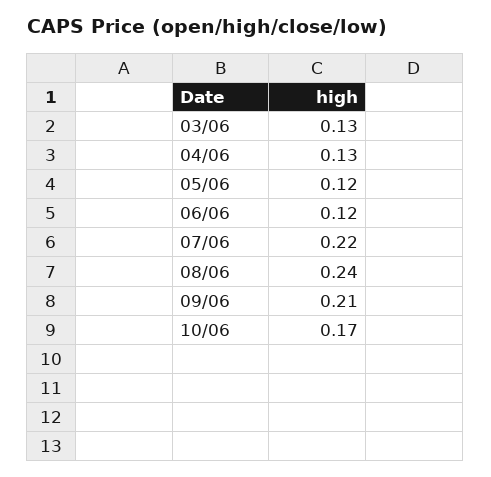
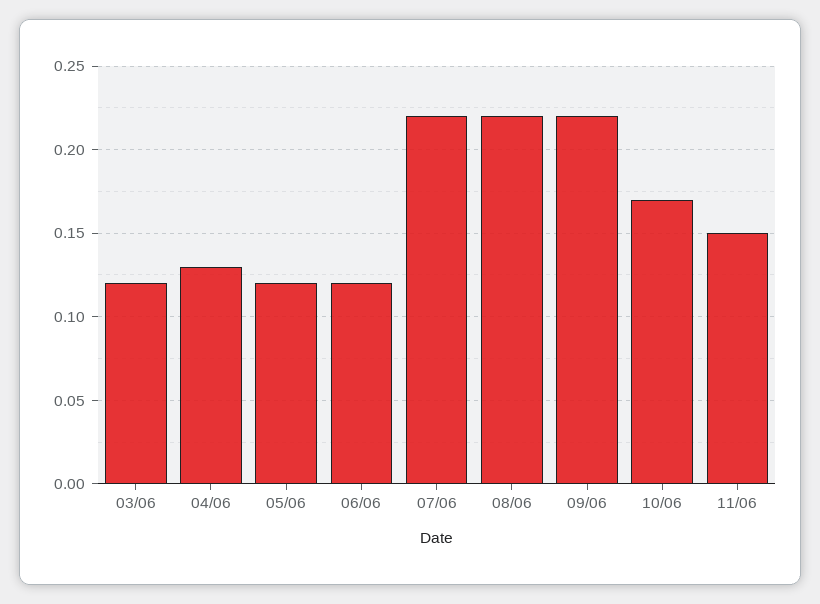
  {
-   "03/06": 0.13,
+   "03/06": 0.12,
    "04/06": 0.13,
    "05/06": 0.12,
    "06/06": 0.12,
    "07/06": 0.22,
-   "08/06": 0.24,
+   "08/06": 0.22,
-   "09/06": 0.21,
+   "09/06": 0.22,
-   "10/06": 0.17
+   "10/06": 0.17,
+   "11/06": 0.15
  }

